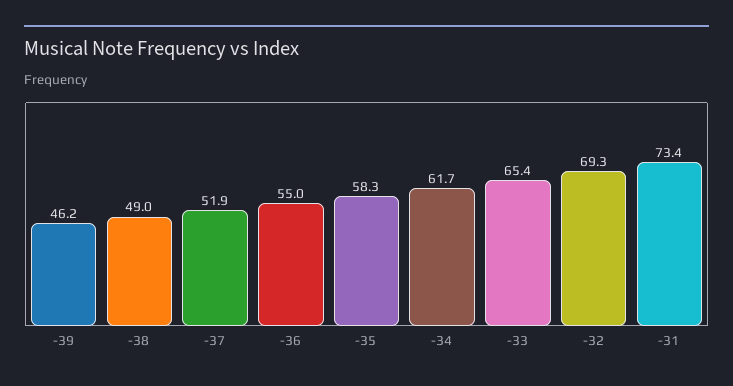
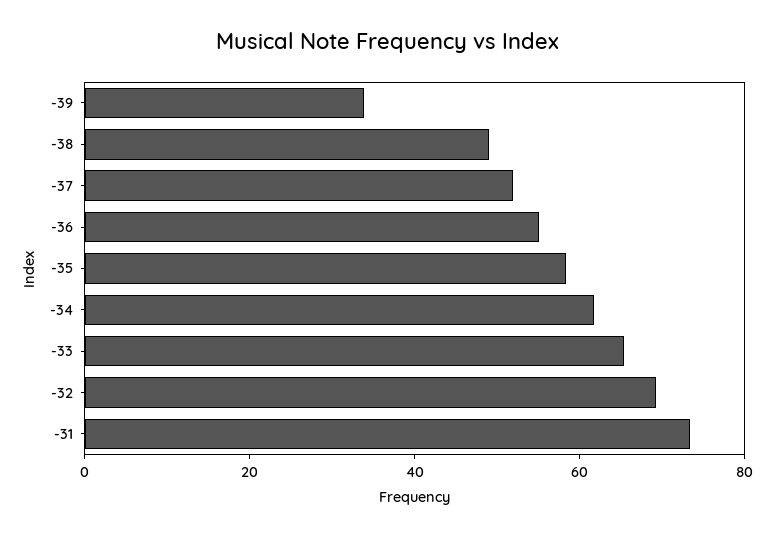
  {
-   "-39": 46.2,
+   "-39": 35,
    "-38": 49,
    "-37": 51.9,
    "-36": 55,
    "-35": 58.3,
    "-34": 61.7,
    "-33": 65.4,
    "-32": 69.3,
    "-31": 73.4
  }

